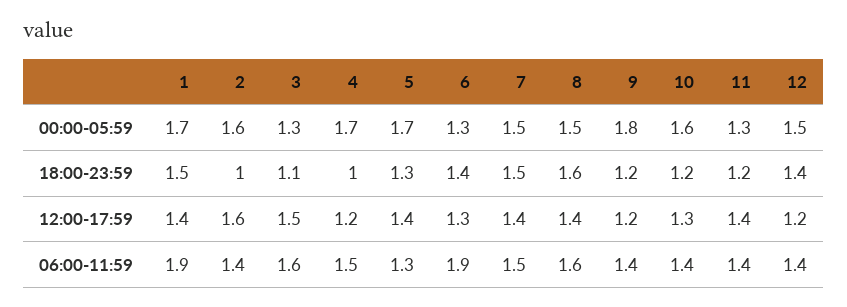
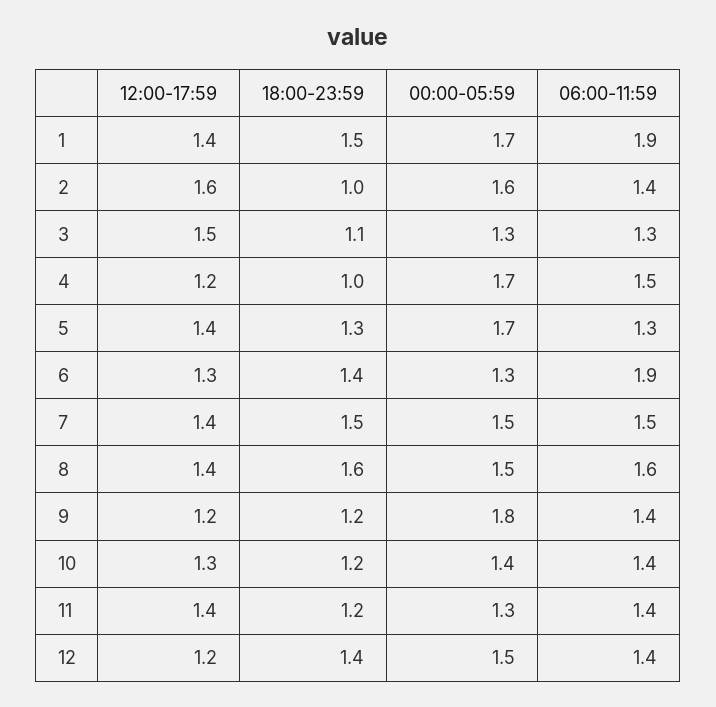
  {
    "1": {
      "00:00-05:59": 1.7,
      "18:00-23:59": 1.5,
      "12:00-17:59": 1.4,
      "06:00-11:59": 1.9
    },
    "2": {
      "00:00-05:59": 1.6,
      "18:00-23:59": 1,
      "12:00-17:59": 1.6,
      "06:00-11:59": 1.4
    },
    "3": {
      "00:00-05:59": 1.3,
      "18:00-23:59": 1.1,
      "12:00-17:59": 1.5,
-     "06:00-11:59": 1.6
+     "06:00-11:59": 1.3
    },
    "4": {
      "00:00-05:59": 1.7,
      "18:00-23:59": 1,
      "12:00-17:59": 1.2,
      "06:00-11:59": 1.5
    },
    "5": {
      "00:00-05:59": 1.7,
      "18:00-23:59": 1.3,
      "12:00-17:59": 1.4,
      "06:00-11:59": 1.3
    },
    "6": {
      "00:00-05:59": 1.3,
      "18:00-23:59": 1.4,
      "12:00-17:59": 1.3,
      "06:00-11:59": 1.9
    },
    "7": {
      "00:00-05:59": 1.5,
      "18:00-23:59": 1.5,
      "12:00-17:59": 1.4,
      "06:00-11:59": 1.5
    },
    "8": {
      "00:00-05:59": 1.5,
      "18:00-23:59": 1.6,
      "12:00-17:59": 1.4,
      "06:00-11:59": 1.6
    },
    "9": {
      "00:00-05:59": 1.8,
      "18:00-23:59": 1.2,
      "12:00-17:59": 1.2,
      "06:00-11:59": 1.4
    },
    "10": {
-     "00:00-05:59": 1.6,
+     "00:00-05:59": 1.4,
      "18:00-23:59": 1.2,
      "12:00-17:59": 1.3,
      "06:00-11:59": 1.4
    },
    "11": {
      "00:00-05:59": 1.3,
      "18:00-23:59": 1.2,
      "12:00-17:59": 1.4,
      "06:00-11:59": 1.4
    },
    "12": {
      "00:00-05:59": 1.5,
      "18:00-23:59": 1.4,
      "12:00-17:59": 1.2,
      "06:00-11:59": 1.4
    }
  }

